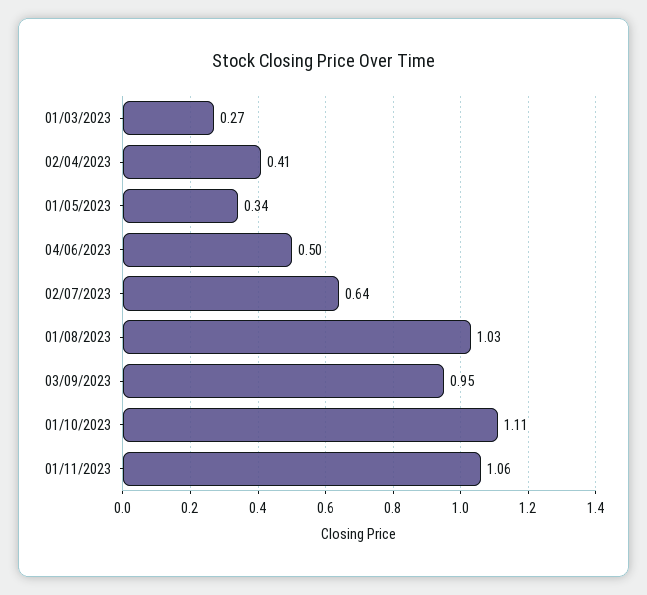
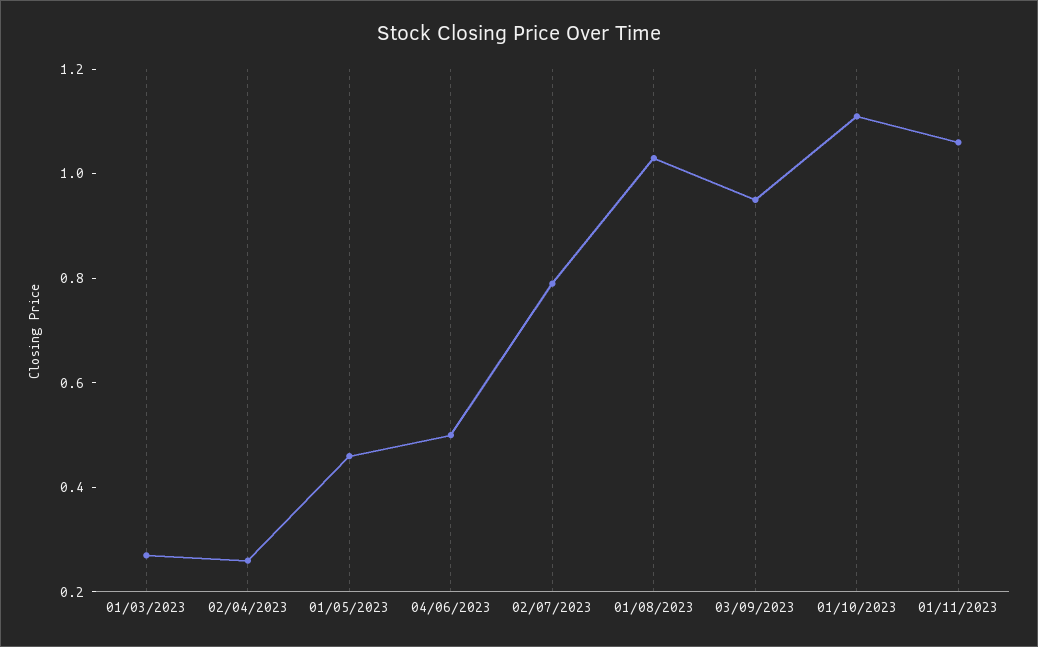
  {
    "01/03/2023": 0.27,
-   "02/04/2023": 0.41,
+   "02/04/2023": 0.25,
-   "01/05/2023": 0.34,
+   "01/05/2023": 0.45,
    "04/06/2023": 0.5,
-   "02/07/2023": 0.64,
+   "02/07/2023": 0.8,
    "01/08/2023": 1.03,
    "03/09/2023": 0.95,
    "01/10/2023": 1.11,
    "01/11/2023": 1.06
  }

